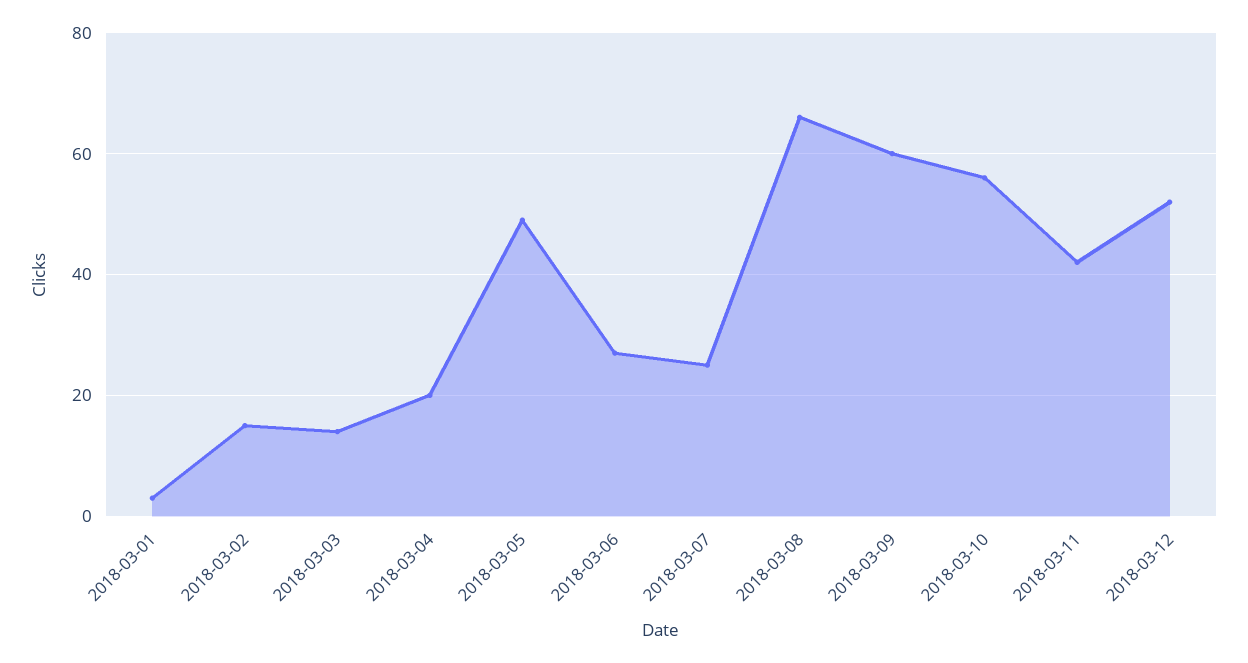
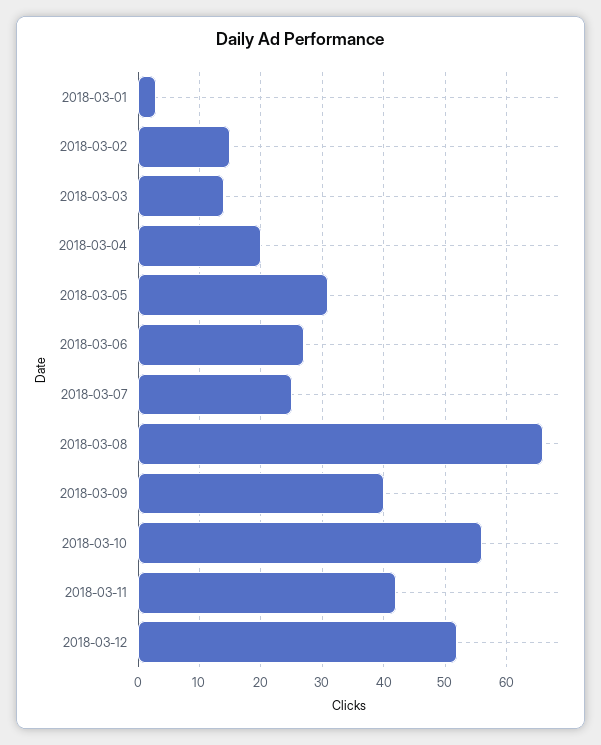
  {
    "2018-03-01": 3,
    "2018-03-02": 15,
    "2018-03-03": 14,
    "2018-03-04": 20,
-   "2018-03-05": 50,
+   "2018-03-05": 31,
    "2018-03-06": 27,
    "2018-03-07": 25,
    "2018-03-08": 66,
-   "2018-03-09": 60,
+   "2018-03-09": 40,
    "2018-03-10": 56,
    "2018-03-11": 42,
    "2018-03-12": 52
  }

